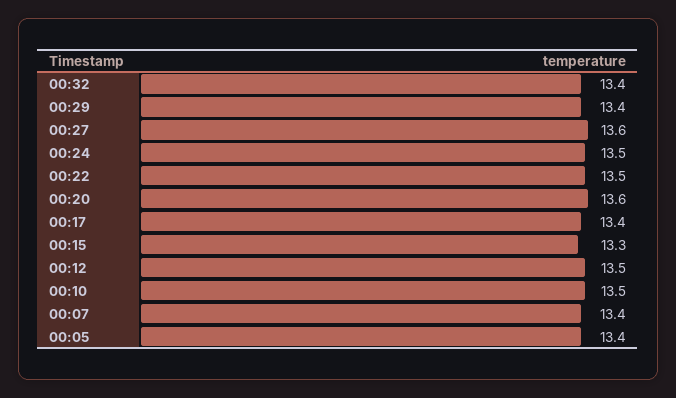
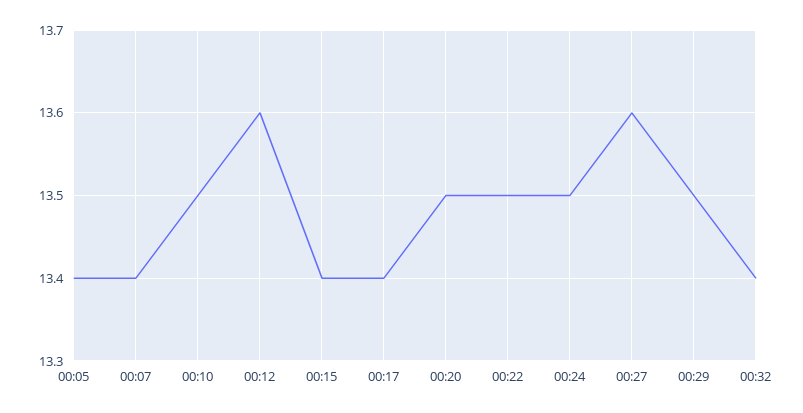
  {
    "00:32": 13.4,
-   "00:29": 13.4,
+   "00:29": 13.5,
    "00:27": 13.6,
    "00:24": 13.5,
    "00:22": 13.5,
-   "00:20": 13.6,
+   "00:20": 13.5,
    "00:17": 13.4,
-   "00:15": 13.3,
+   "00:15": 13.4,
-   "00:12": 13.5,
+   "00:12": 13.6,
    "00:10": 13.5,
    "00:07": 13.4,
    "00:05": 13.4
  }

